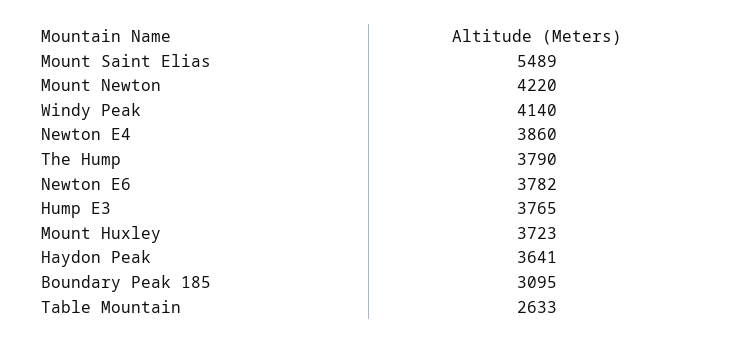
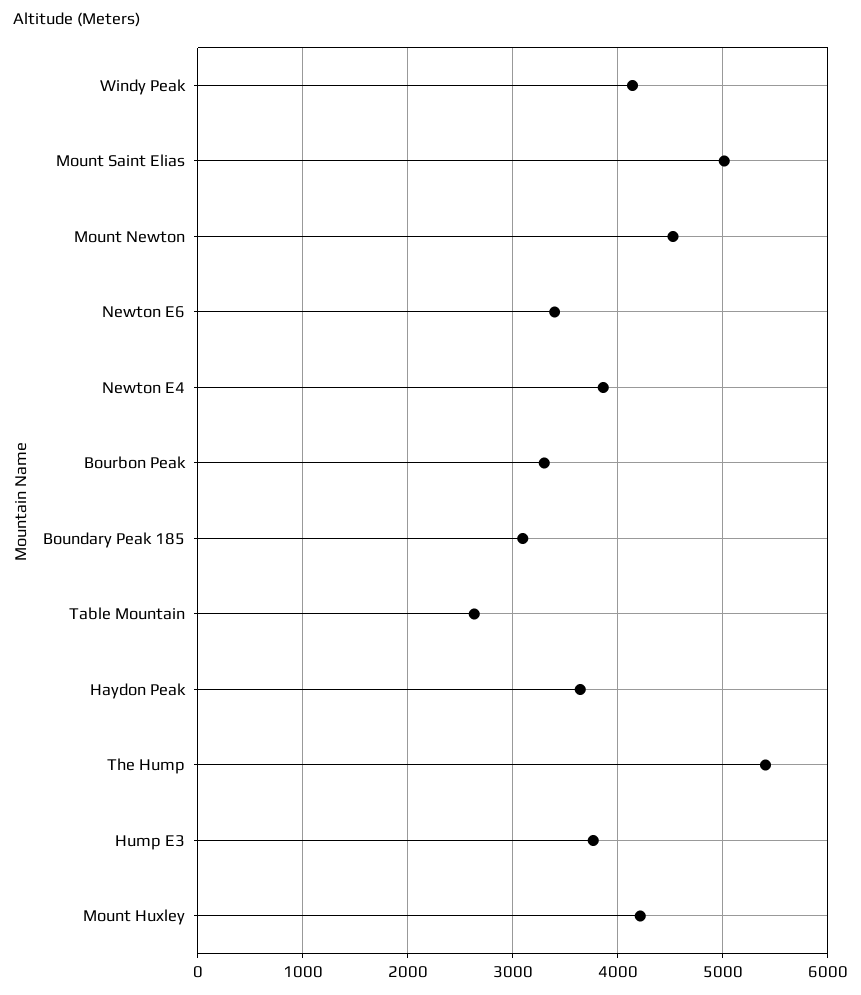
  {
-   "Mount Saint Elias": 5489,
+   "Mount Saint Elias": 5000,
-   "Mount Newton": 4220,
+   "Mount Newton": 4500,
    "Windy Peak": 4140,
    "Newton E4": 3860,
-   "The Hump": 3790,
+   "The Hump": 5400,
-   "Newton E6": 3782,
+   "Newton E6": 3400,
    "Hump E3": 3765,
-   "Mount Huxley": 3723,
+   "Mount Huxley": 4200,
    "Haydon Peak": 3641,
    "Boundary Peak 185": 3095,
-   "Table Mountain": 2633
+   "Table Mountain": 2633,
+   "Bourbon Peak": 3300
  }

